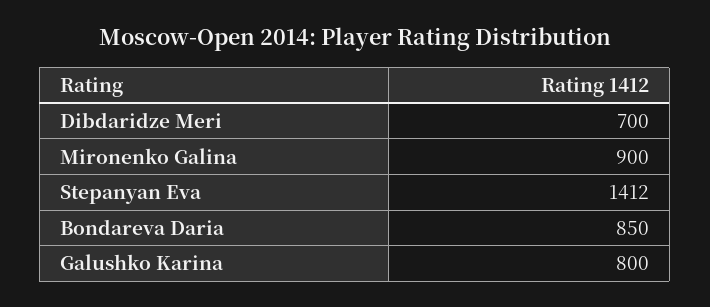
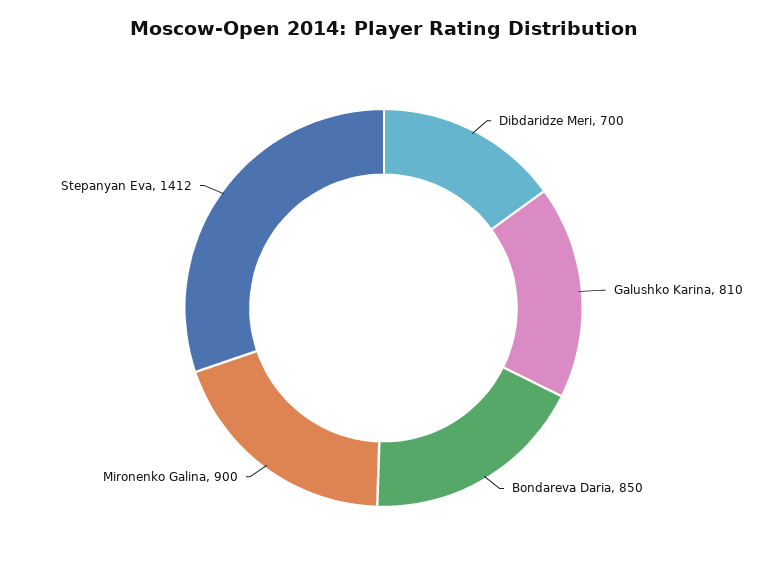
  {
    "Dibdaridze Meri": 700,
    "Mironenko Galina": 900,
    "Stepanyan Eva": 1412,
    "Bondareva Daria": 850,
-   "Galushko Karina": 800
+   "Galushko Karina": 810
  }

